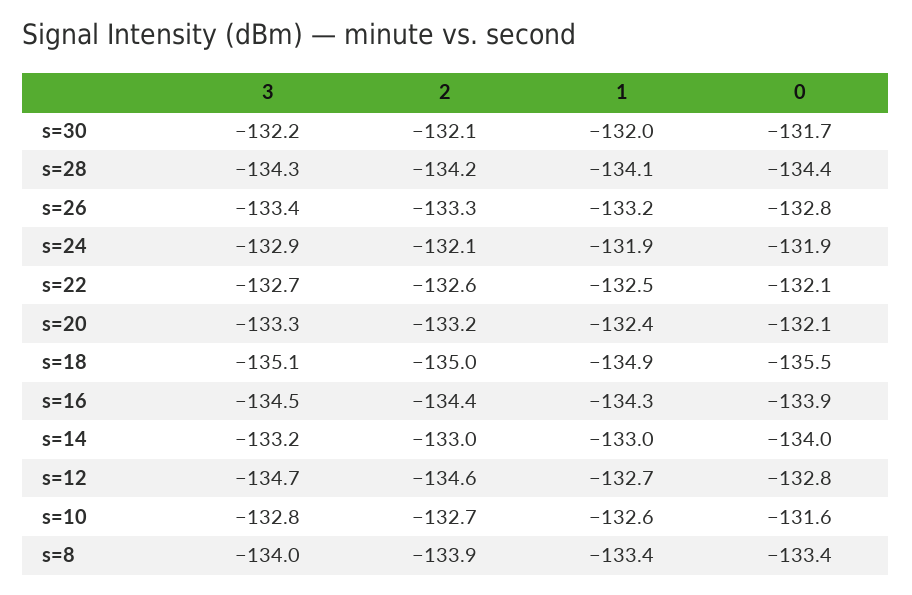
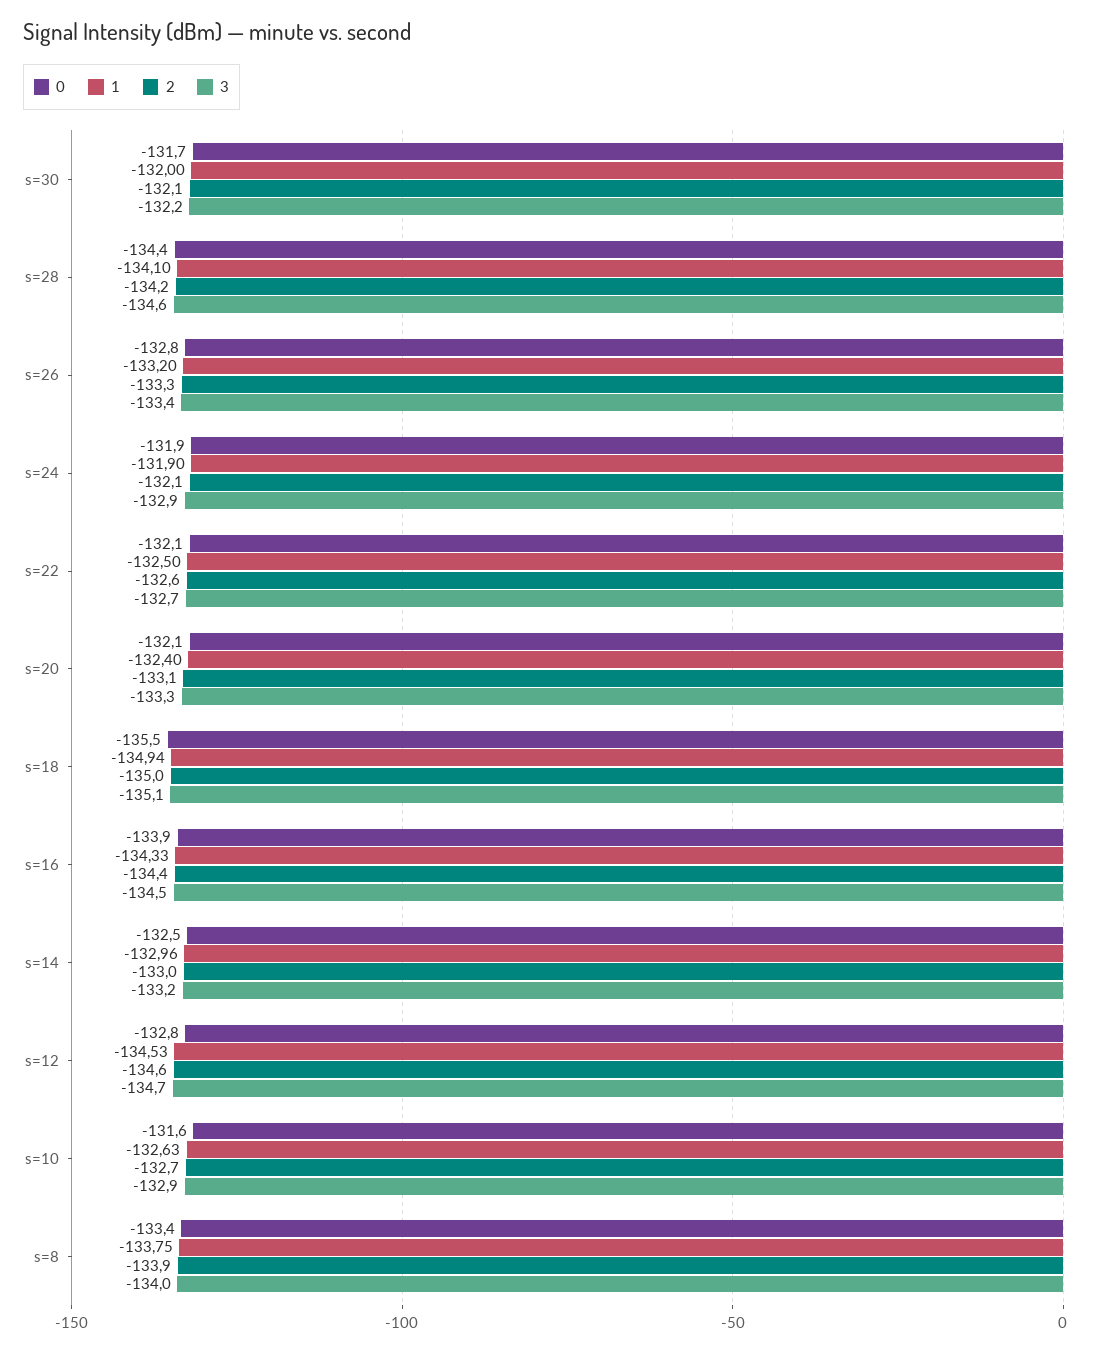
  {
    "3": {
      "s=30": -132.2,
-     "s=28": -134.3,
+     "s=28": -134.6,
      "s=26": -133.4,
      "s=24": -132.9,
      "s=22": -132.7,
      "s=20": -133.3,
      "s=18": -135.1,
      "s=16": -134.5,
      "s=14": -133.2,
      "s=12": -134.7,
-     "s=10": -132.8,
+     "s=10": -132.9,
      "s=8": -134
    },
    "2": {
      "s=30": -132.1,
      "s=28": -134.2,
      "s=26": -133.3,
      "s=24": -132.1,
      "s=22": -132.6,
-     "s=20": -133.2,
+     "s=20": -133.1,
      "s=18": -135,
      "s=16": -134.4,
      "s=14": -133,
      "s=12": -134.6,
      "s=10": -132.7,
      "s=8": -133.9
    },
    "1": {
      "s=30": -132,
      "s=28": -134.1,
      "s=26": -133.2,
      "s=24": -131.9,
      "s=22": -132.5,
      "s=20": -132.4,
      "s=18": -134.94,
      "s=16": -134.33,
      "s=14": -132.96,
-     "s=12": -132.7,
+     "s=12": -134.53,
      "s=10": -132.63,
-     "s=8": -133.4
+     "s=8": -133.75
    },
    "0": {
      "s=30": -131.7,
      "s=28": -134.4,
      "s=26": -132.8,
      "s=24": -131.9,
      "s=22": -132.1,
      "s=20": -132.1,
      "s=18": -135.5,
      "s=16": -133.9,
-     "s=14": -134,
+     "s=14": -132.5,
      "s=12": -132.8,
      "s=10": -131.6,
      "s=8": -133.4
    }
  }

